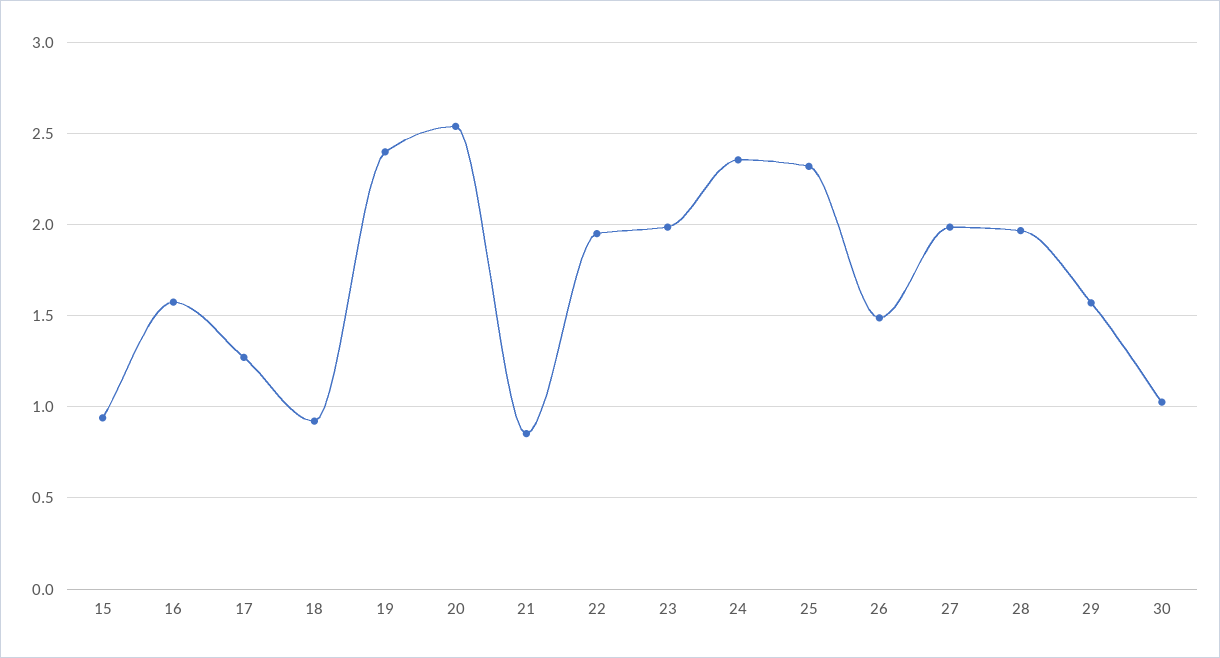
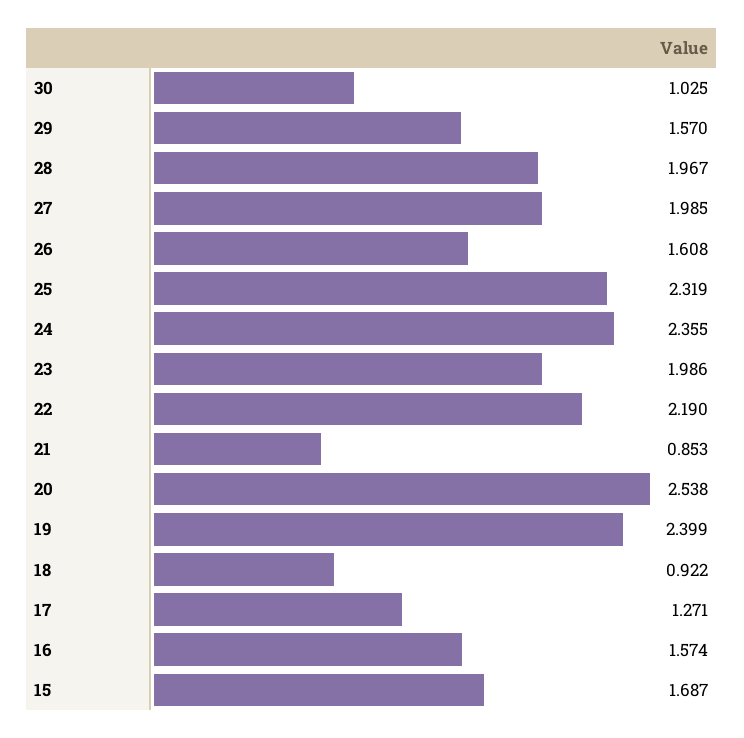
  {
-   "15": 0.95,
+   "15": 1.687,
    "16": 1.574,
    "17": 1.271,
    "18": 0.922,
    "19": 2.399,
    "20": 2.538,
    "21": 0.853,
-   "22": 1.95,
+   "22": 2.19,
    "23": 1.986,
    "24": 2.355,
    "25": 2.319,
-   "26": 1.5,
+   "26": 1.608,
    "27": 1.985,
    "28": 1.967,
    "29": 1.57,
    "30": 1.025
  }

